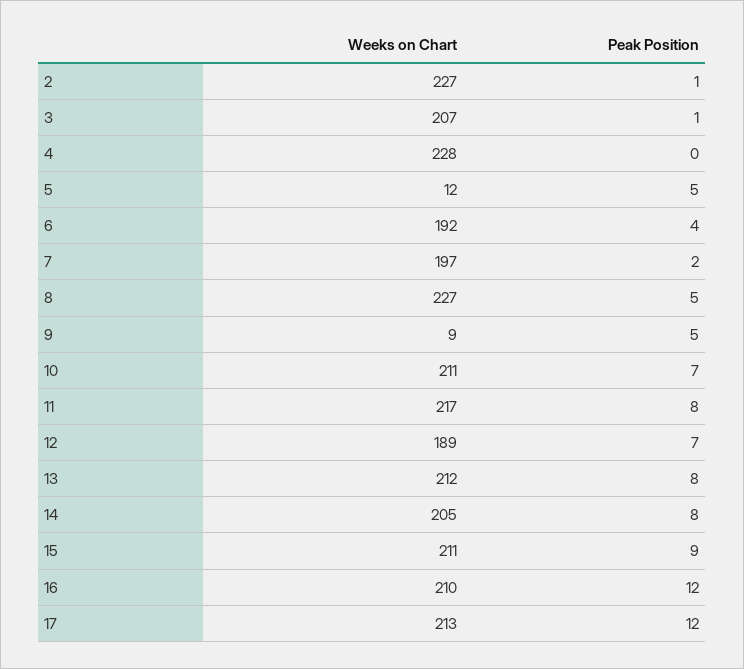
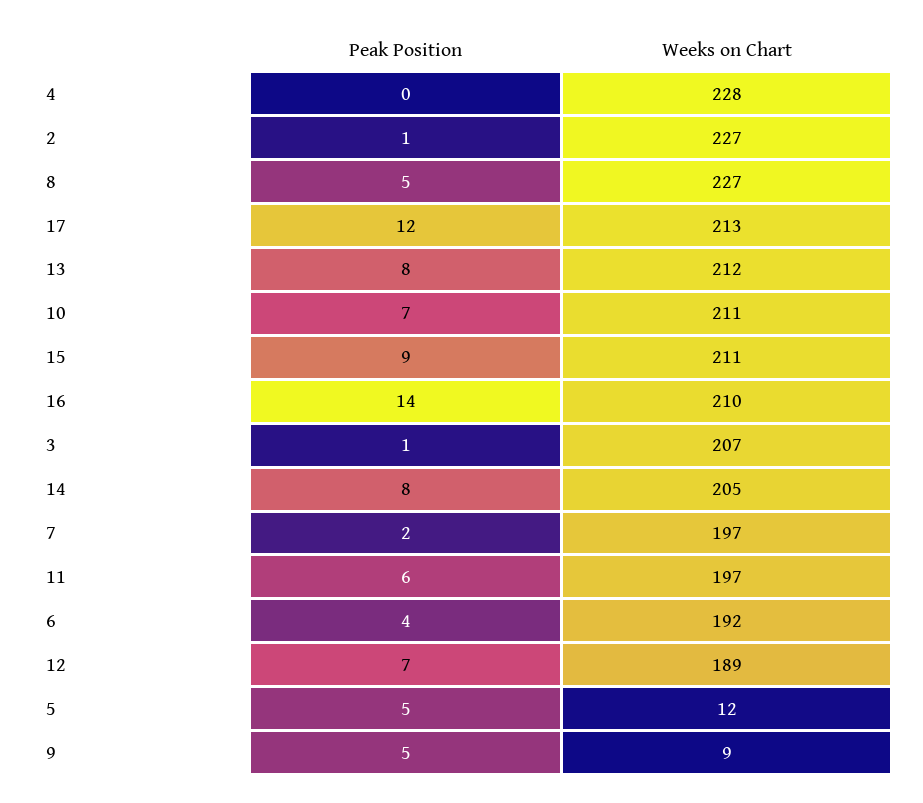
  {
    "Weeks on Chart": {
      "2": 227,
      "3": 207,
      "4": 228,
      "5": 12,
      "6": 192,
      "7": 197,
      "8": 227,
      "9": 9,
      "10": 211,
-     "11": 217,
+     "11": 197,
      "12": 189,
      "13": 212,
      "14": 205,
      "15": 211,
      "16": 210,
      "17": 213
    },
    "Peak Position": {
      "2": 1,
      "3": 1,
      "4": 0,
      "5": 5,
      "6": 4,
      "7": 2,
      "8": 5,
      "9": 5,
      "10": 7,
-     "11": 8,
+     "11": 6,
      "12": 7,
      "13": 8,
      "14": 8,
      "15": 9,
-     "16": 12,
+     "16": 14,
      "17": 12
    }
  }

